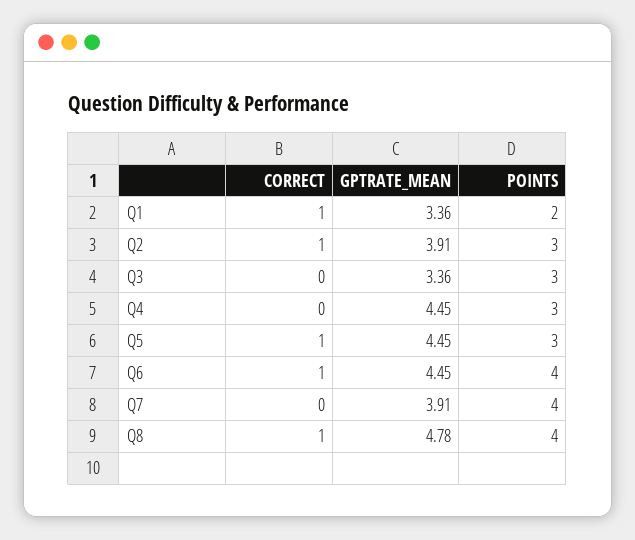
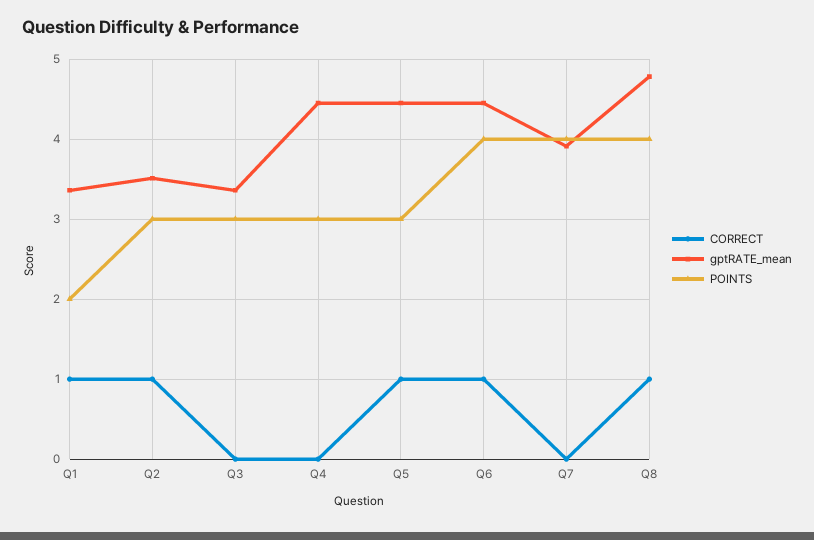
  {
    "CORRECT": {
      "Q1": 1,
      "Q2": 1,
      "Q3": 0,
      "Q4": 0,
      "Q5": 1,
      "Q6": 1,
      "Q7": 0,
      "Q8": 1
    },
    "GPTRATE_MEAN": {
      "Q1": 3.36,
-     "Q2": 3.91,
+     "Q2": 3.5,
      "Q3": 3.36,
      "Q4": 4.45,
      "Q5": 4.45,
      "Q6": 4.45,
      "Q7": 3.91,
      "Q8": 4.78
    },
    "POINTS": {
      "Q1": 2,
      "Q2": 3,
      "Q3": 3,
      "Q4": 3,
      "Q5": 3,
      "Q6": 4,
      "Q7": 4,
      "Q8": 4
    }
  }

